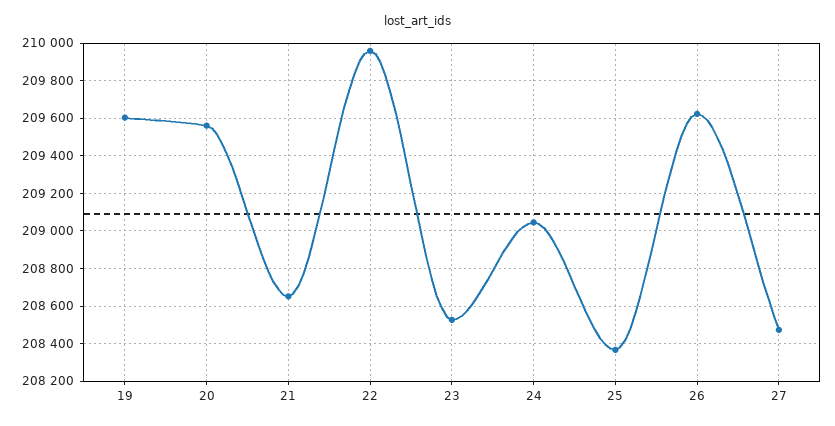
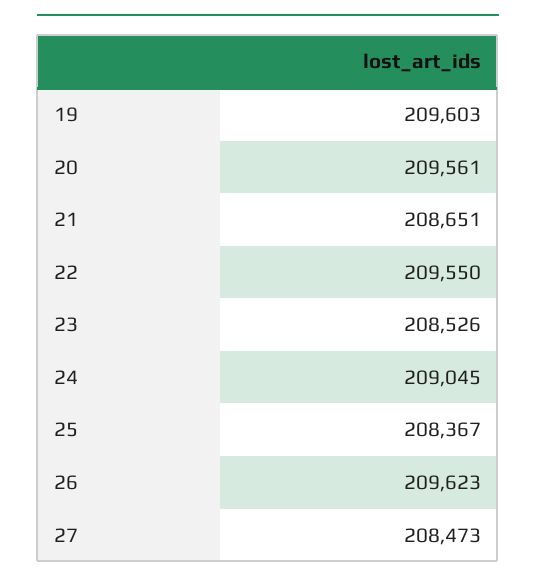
  {
    "19": 209603,
    "20": 209561,
    "21": 208651,
-   "22": 209950,
+   "22": 209550,
    "23": 208526,
    "24": 209045,
    "25": 208367,
    "26": 209623,
    "27": 208473
  }

